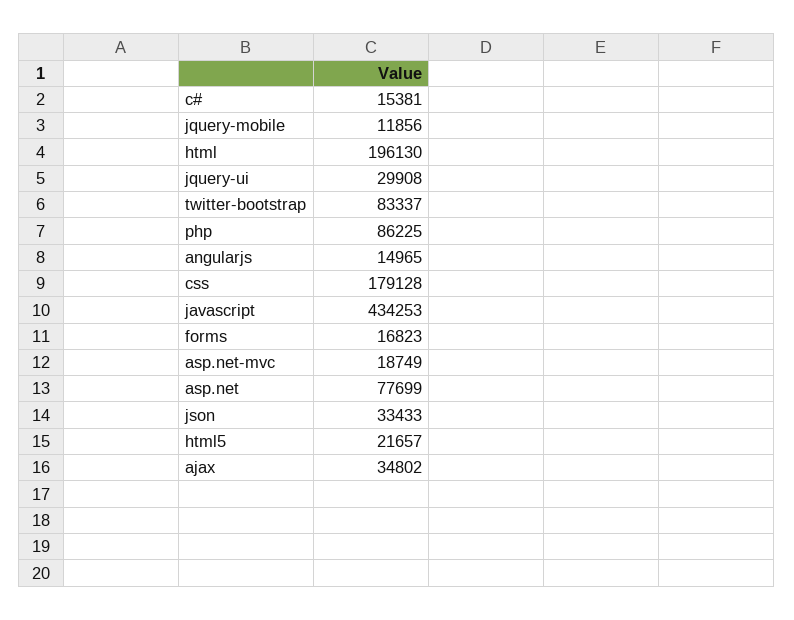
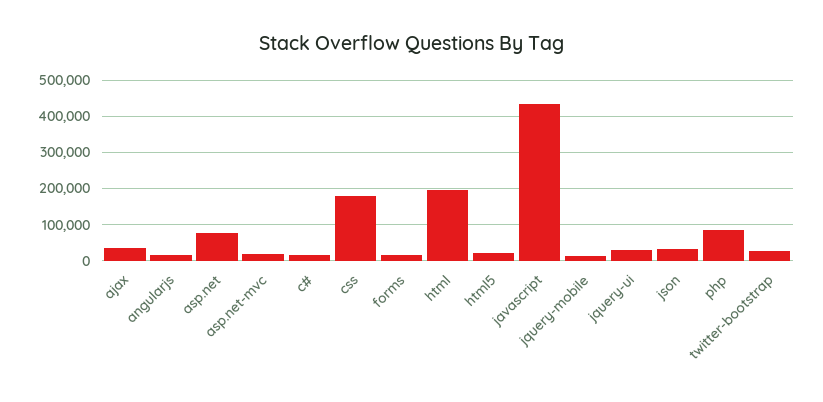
  {
    "c#": 15381,
    "jquery-mobile": 11856,
    "html": 196130,
    "jquery-ui": 29908,
-   "twitter-bootstrap": 83337,
+   "twitter-bootstrap": 20000,
    "php": 86225,
    "angularjs": 14965,
    "css": 179128,
    "javascript": 434253,
    "forms": 16823,
    "asp.net-mvc": 18749,
    "asp.net": 77699,
    "json": 33433,
    "html5": 21657,
    "ajax": 34802
  }

